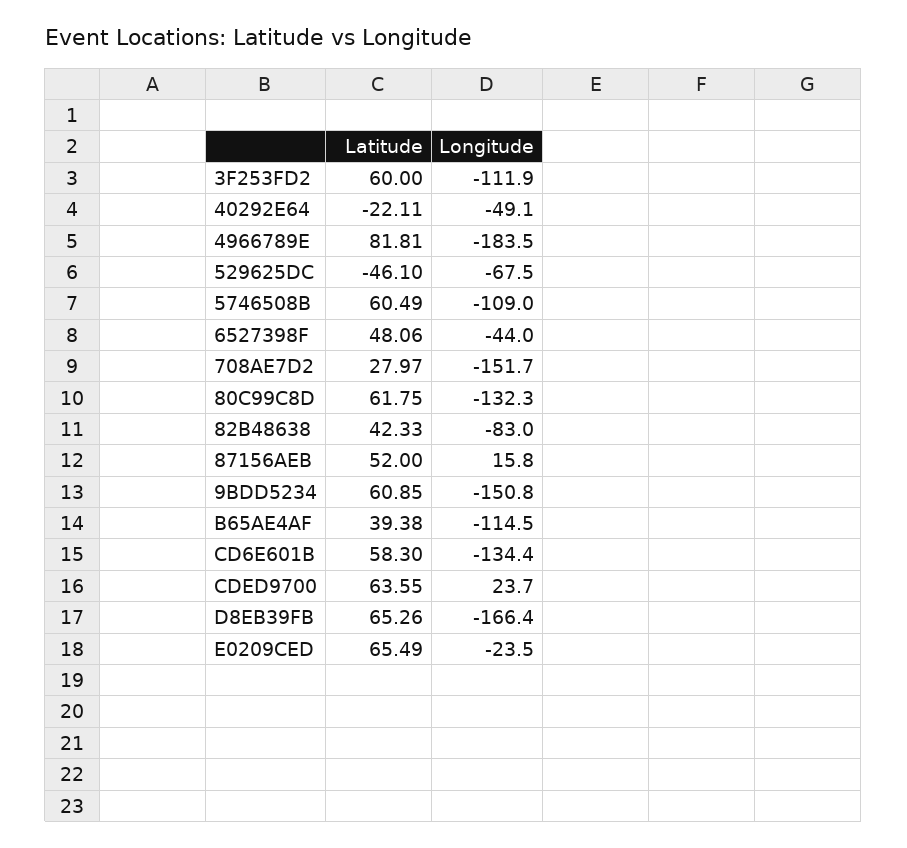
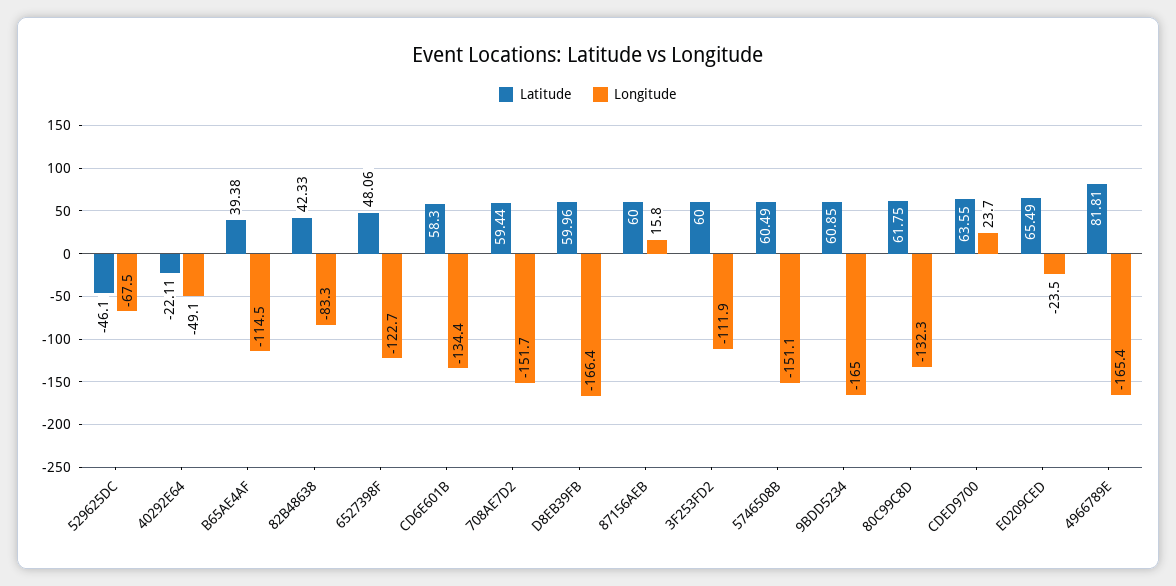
  {
    "Latitude": {
      "3F253FD2": 60,
      "40292E64": -22.11,
      "4966789E": 81.81,
      "529625DC": -46.1,
      "5746508B": 60.49,
      "6527398F": 48.06,
-     "708AE7D2": 27.97,
+     "708AE7D2": 59.44,
      "80C99C8D": 61.75,
      "82B48638": 42.33,
-     "87156AEB": 52,
+     "87156AEB": 60,
      "9BDD5234": 60.85,
      "B65AE4AF": 39.38,
      "CD6E601B": 58.3,
      "CDED9700": 63.55,
-     "D8EB39FB": 65.26,
+     "D8EB39FB": 59.96,
      "E0209CED": 65.49
    },
    "Longitude": {
      "3F253FD2": -111.9,
      "40292E64": -49.1,
-     "4966789E": -183.5,
+     "4966789E": -165.4,
      "529625DC": -67.5,
-     "5746508B": -109,
+     "5746508B": -151.1,
-     "6527398F": -44,
+     "6527398F": -122.7,
      "708AE7D2": -151.7,
      "80C99C8D": -132.3,
-     "82B48638": -83,
+     "82B48638": -83.3,
      "87156AEB": 15.8,
-     "9BDD5234": -150.8,
+     "9BDD5234": -165,
      "B65AE4AF": -114.5,
      "CD6E601B": -134.4,
      "CDED9700": 23.7,
      "D8EB39FB": -166.4,
      "E0209CED": -23.5
    }
  }

